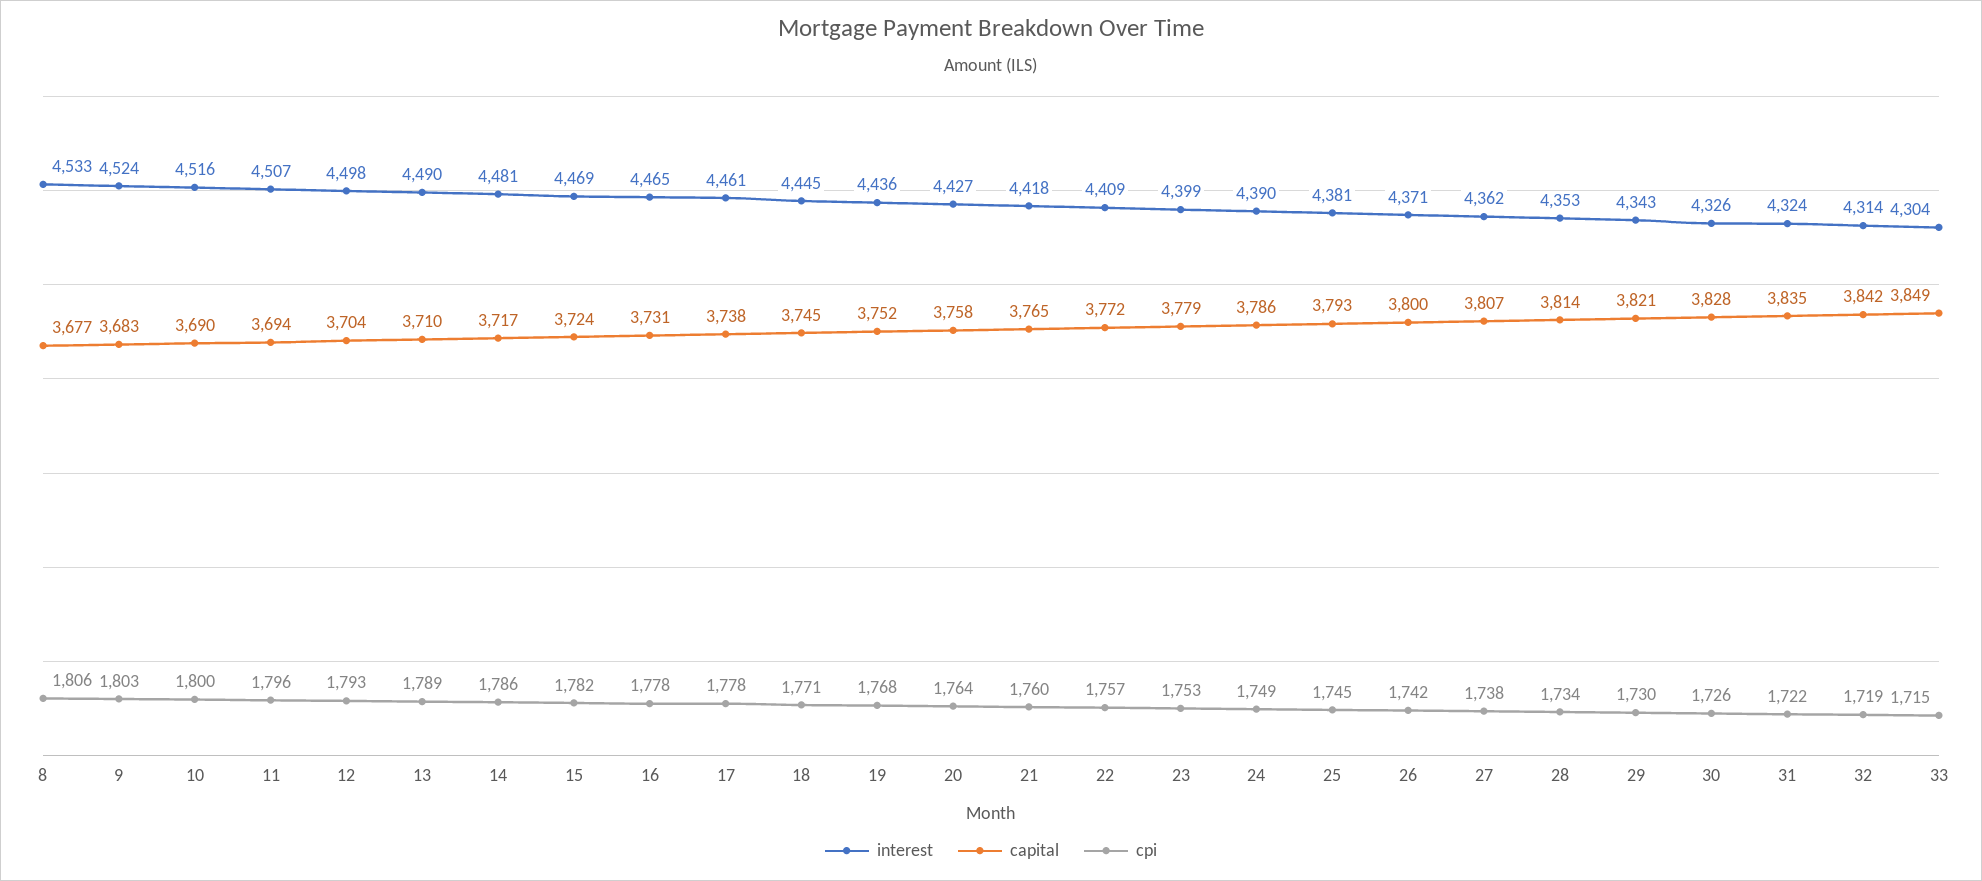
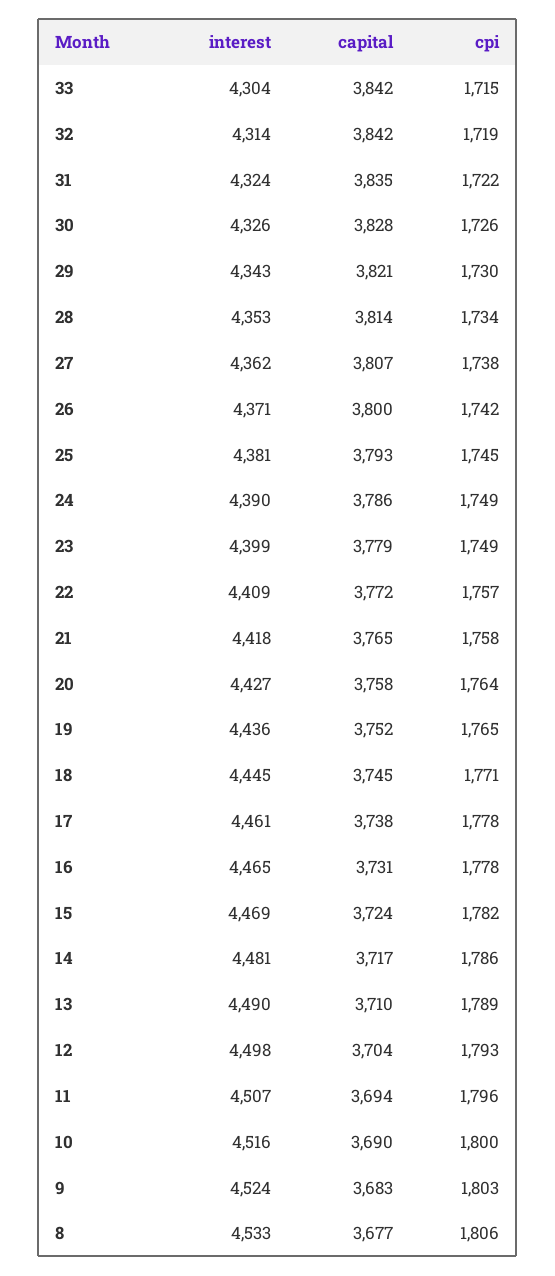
  {
    "interest": {
      "8": 4533,
      "9": 4524,
      "10": 4516,
      "11": 4507,
      "12": 4498,
      "13": 4490,
      "14": 4481,
      "15": 4469,
      "16": 4465,
      "17": 4461,
      "18": 4445,
      "19": 4436,
      "20": 4427,
      "21": 4418,
      "22": 4409,
      "23": 4399,
      "24": 4390,
      "25": 4381,
      "26": 4371,
      "27": 4362,
      "28": 4353,
      "29": 4343,
      "30": 4326,
      "31": 4324,
      "32": 4314,
      "33": 4304
    },
    "capital": {
      "8": 3677,
      "9": 3683,
      "10": 3690,
      "11": 3694,
      "12": 3704,
      "13": 3710,
      "14": 3717,
      "15": 3724,
      "16": 3731,
      "17": 3738,
      "18": 3745,
      "19": 3752,
      "20": 3758,
      "21": 3765,
      "22": 3772,
      "23": 3779,
      "24": 3786,
      "25": 3793,
      "26": 3800,
      "27": 3807,
      "28": 3814,
      "29": 3821,
      "30": 3828,
      "31": 3835,
      "32": 3842,
-     "33": 3849
+     "33": 3842
    },
    "cpi": {
      "8": 1806,
      "9": 1803,
      "10": 1800,
      "11": 1796,
      "12": 1793,
      "13": 1789,
      "14": 1786,
      "15": 1782,
      "16": 1778,
      "17": 1778,
      "18": 1771,
-     "19": 1768,
+     "19": 1765,
      "20": 1764,
-     "21": 1760,
+     "21": 1758,
      "22": 1757,
-     "23": 1753,
+     "23": 1749,
      "24": 1749,
      "25": 1745,
      "26": 1742,
      "27": 1738,
      "28": 1734,
      "29": 1730,
      "30": 1726,
      "31": 1722,
      "32": 1719,
      "33": 1715
    }
  }

